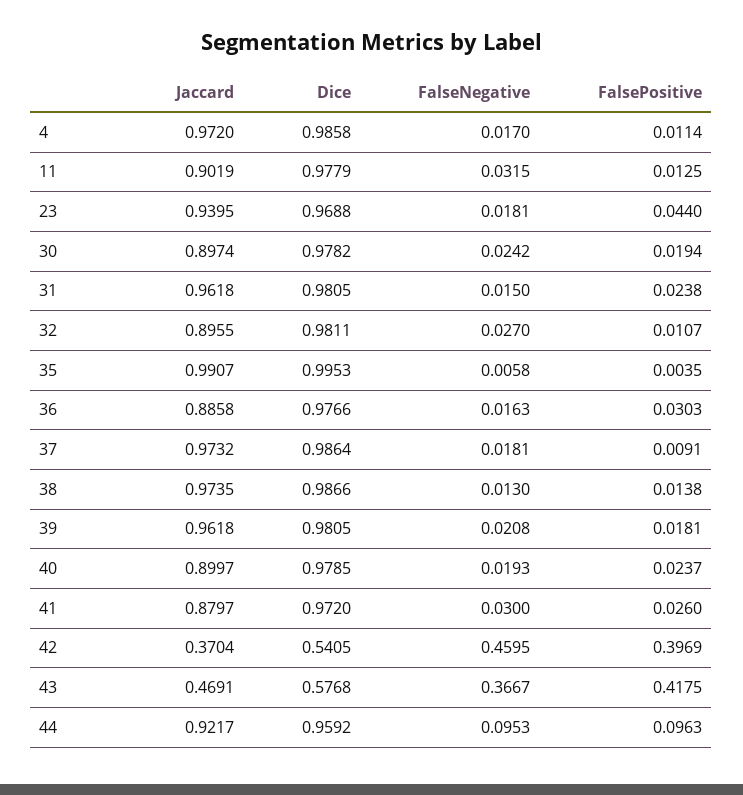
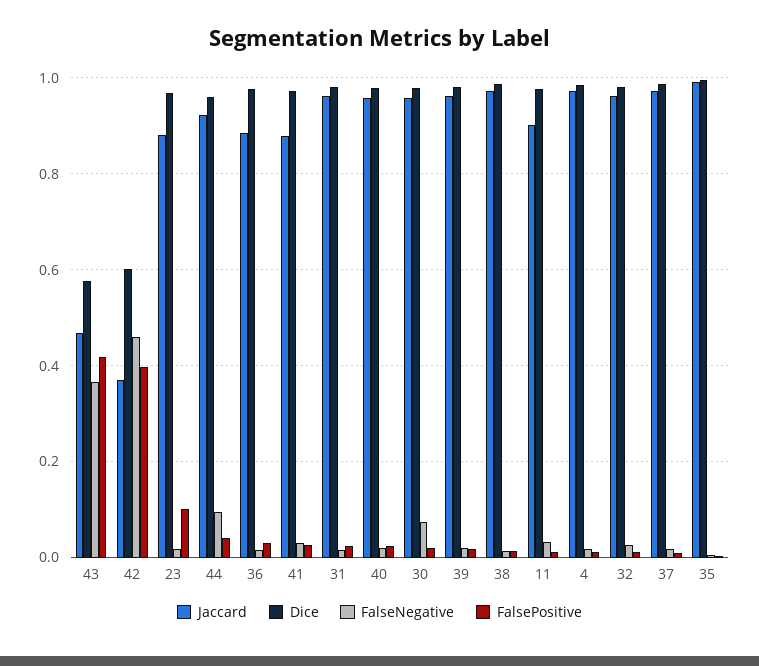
  {
    "Jaccard": {
      "4": 0.972,
      "11": 0.9019,
-     "23": 0.9395,
+     "23": 0.88,
-     "30": 0.8974,
+     "30": 0.96,
      "31": 0.9618,
-     "32": 0.8955,
+     "32": 0.96,
      "35": 0.9907,
      "36": 0.8858,
      "37": 0.9732,
      "38": 0.9735,
      "39": 0.9618,
-     "40": 0.8997,
+     "40": 0.96,
      "41": 0.8797,
      "42": 0.3704,
      "43": 0.4691,
      "44": 0.9217
    },
    "Dice": {
      "4": 0.9858,
      "11": 0.9779,
      "23": 0.9688,
      "30": 0.9782,
      "31": 0.9805,
      "32": 0.9811,
      "35": 0.9953,
      "36": 0.9766,
      "37": 0.9864,
      "38": 0.9866,
      "39": 0.9805,
      "40": 0.9785,
      "41": 0.972,
-     "42": 0.5405,
+     "42": 0.6,
      "43": 0.5768,
      "44": 0.9592
    },
    "FalseNegative": {
      "4": 0.017,
      "11": 0.0315,
      "23": 0.0181,
-     "30": 0.0242,
+     "30": 0.08,
      "31": 0.015,
      "32": 0.027,
      "35": 0.0058,
      "36": 0.0163,
      "37": 0.0181,
      "38": 0.013,
      "39": 0.0208,
      "40": 0.0193,
      "41": 0.03,
      "42": 0.4595,
      "43": 0.3667,
      "44": 0.0953
    },
    "FalsePositive": {
      "4": 0.0114,
      "11": 0.0125,
-     "23": 0.044,
+     "23": 0.1,
      "30": 0.0194,
      "31": 0.0238,
      "32": 0.0107,
      "35": 0.0035,
      "36": 0.0303,
      "37": 0.0091,
      "38": 0.0138,
      "39": 0.0181,
      "40": 0.0237,
      "41": 0.026,
      "42": 0.3969,
      "43": 0.4175,
-     "44": 0.0963
+     "44": 0.04
    }
  }

